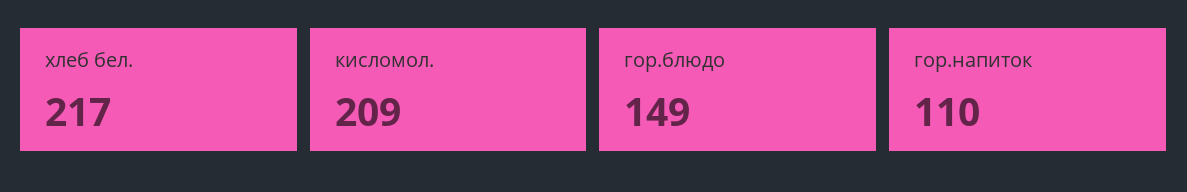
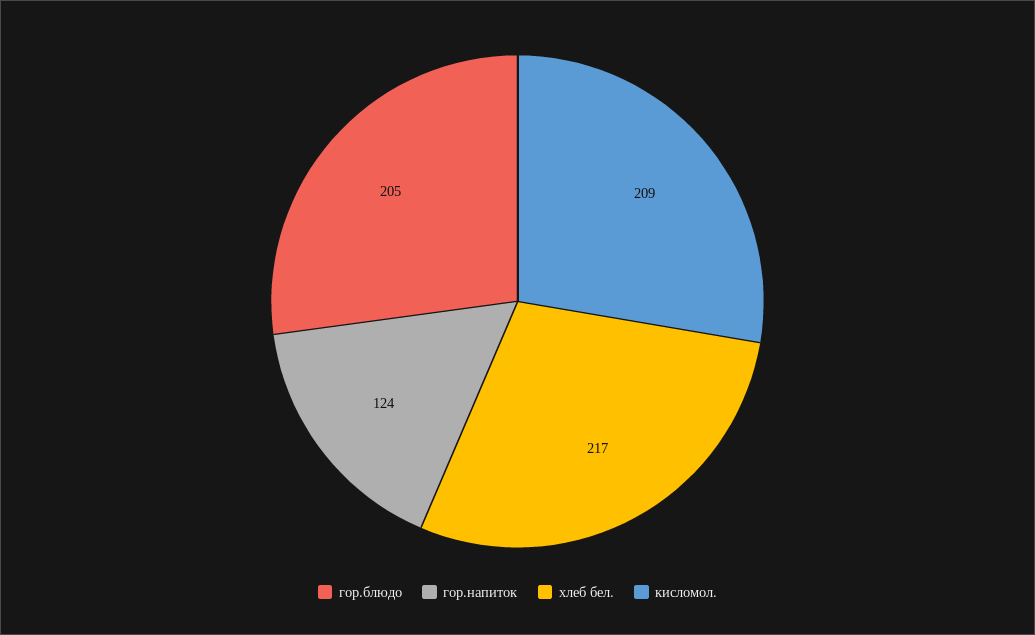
  {
    "хлеб бел.": 217,
    "кисломол.": 209,
-   "гор.блюдо": 149,
+   "гор.блюдо": 205,
-   "гор.напиток": 110
+   "гор.напиток": 124
  }

